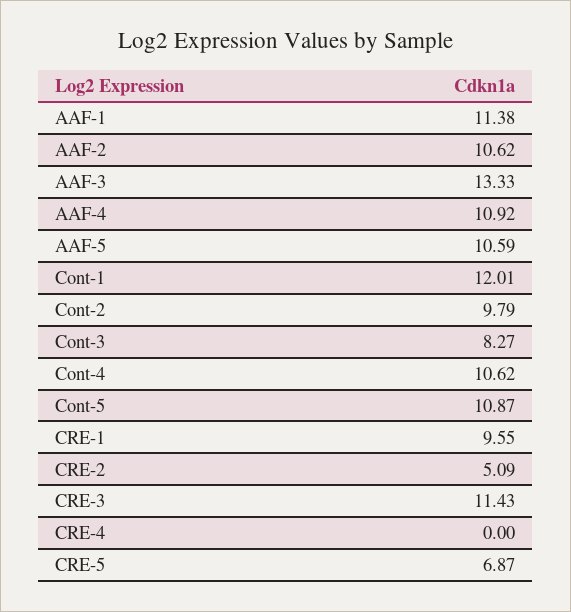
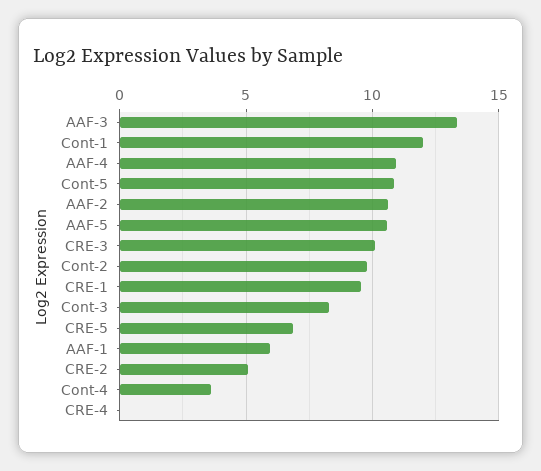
  {
-   "AAF-1": 11.38,
+   "AAF-1": 6,
    "AAF-2": 10.62,
    "AAF-3": 13.33,
    "AAF-4": 10.92,
    "AAF-5": 10.59,
    "Cont-1": 12.01,
    "Cont-2": 9.79,
    "Cont-3": 8.27,
-   "Cont-4": 10.62,
+   "Cont-4": 3.5,
    "Cont-5": 10.87,
    "CRE-1": 9.55,
    "CRE-2": 5.09,
-   "CRE-3": 11.43,
+   "CRE-3": 10,
    "CRE-4": 0,
    "CRE-5": 6.87
  }

